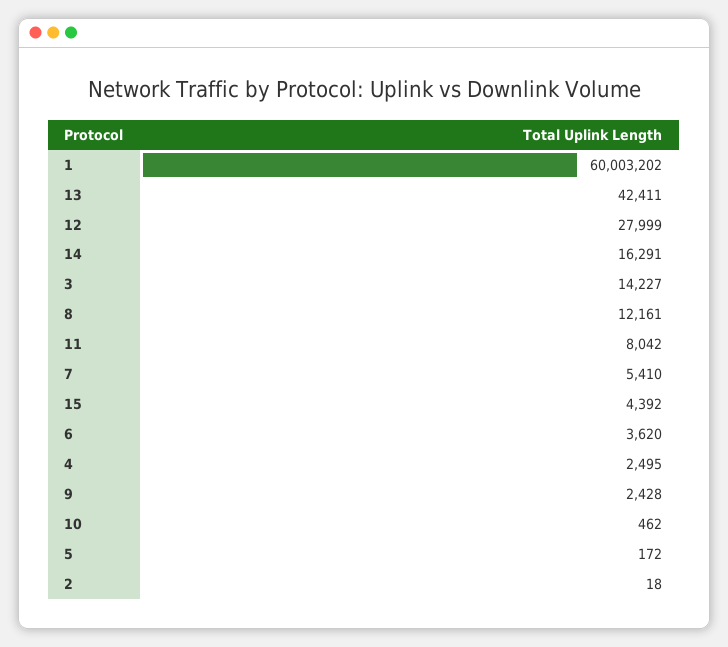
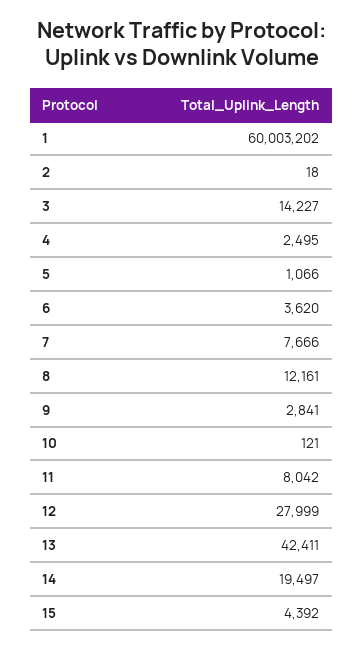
  {
    "1": 60003202,
    "13": 42411,
    "12": 27999,
-   "14": 16291,
+   "14": 19497,
    "3": 14227,
    "8": 12161,
    "11": 8042,
-   "7": 5410,
+   "7": 7666,
    "15": 4392,
    "6": 3620,
    "4": 2495,
-   "9": 2428,
+   "9": 2841,
-   "10": 462,
+   "10": 121,
-   "5": 172,
+   "5": 1066,
    "2": 18
  }

